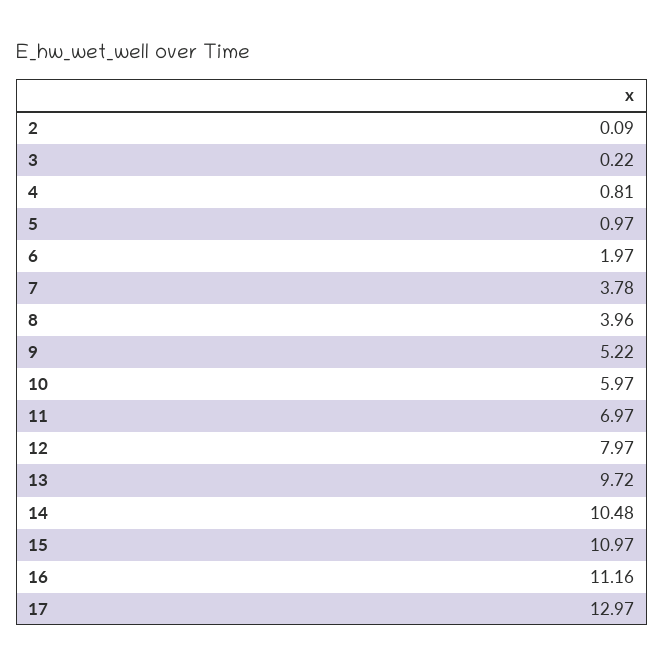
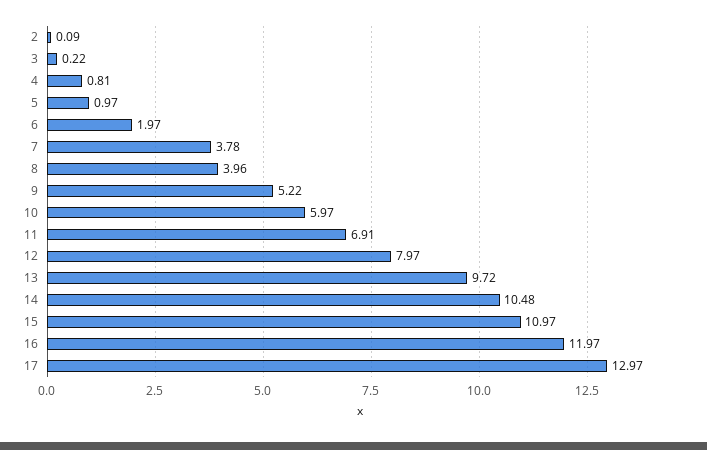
  {
    "2": 0.09,
    "3": 0.22,
    "4": 0.81,
    "5": 0.97,
    "6": 1.97,
    "7": 3.78,
    "8": 3.96,
    "9": 5.22,
    "10": 5.97,
-   "11": 6.97,
+   "11": 6.91,
    "12": 7.97,
    "13": 9.72,
    "14": 10.48,
    "15": 10.97,
-   "16": 11.16,
+   "16": 11.97,
    "17": 12.97
  }

